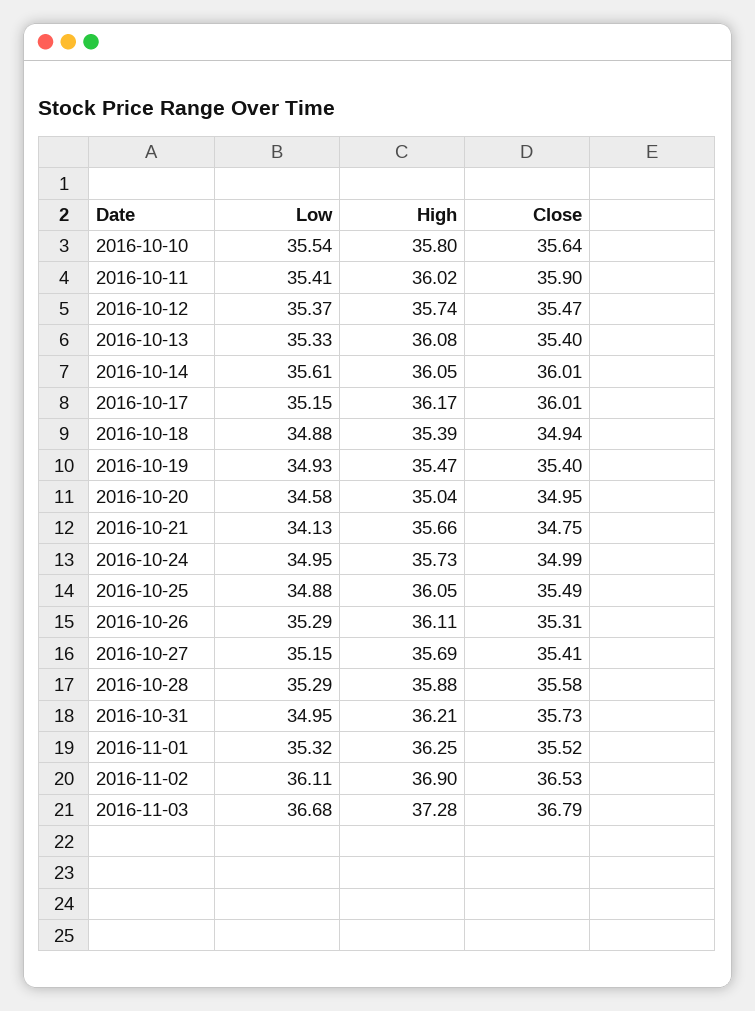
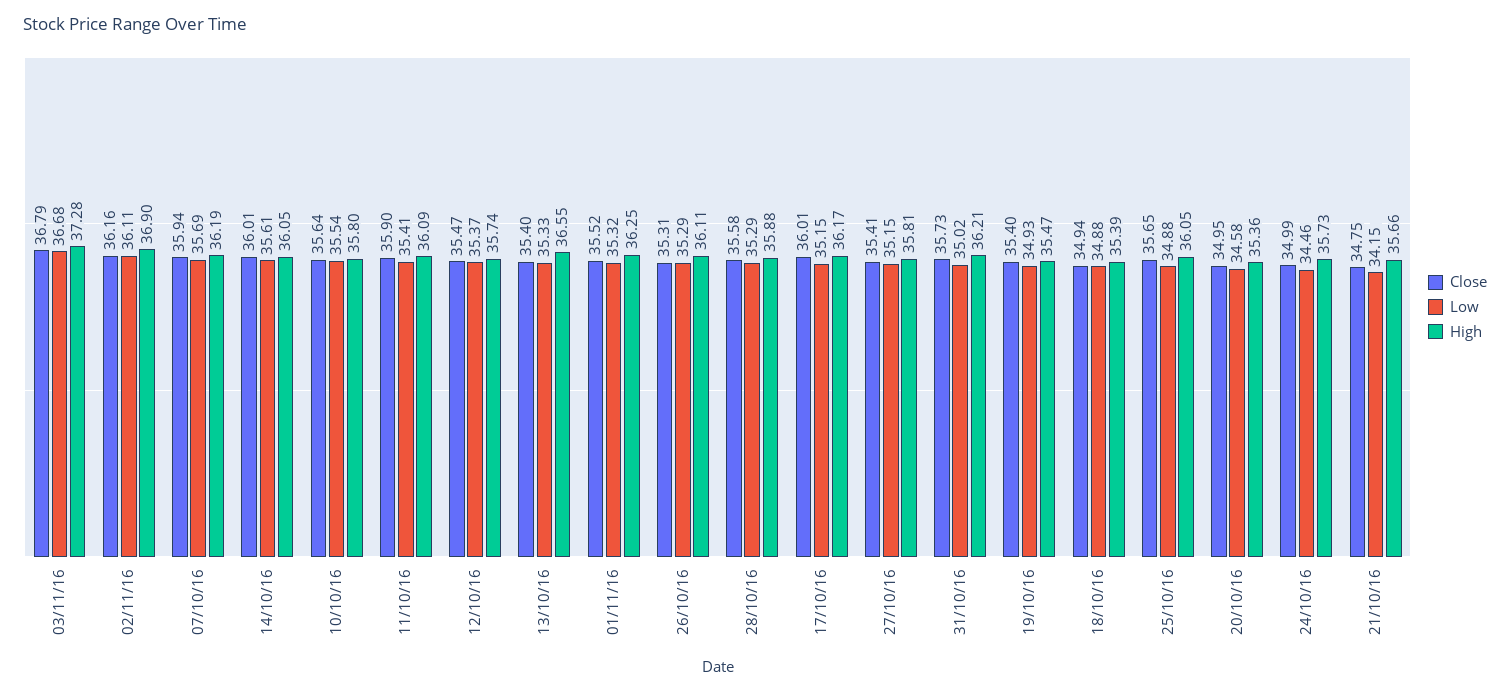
  {
    "Low": {
      "2016-10-10": 35.54,
      "2016-10-11": 35.41,
      "2016-10-12": 35.37,
      "2016-10-13": 35.33,
      "2016-10-14": 35.61,
      "2016-10-17": 35.15,
      "2016-10-18": 34.88,
      "2016-10-19": 34.93,
      "2016-10-20": 34.58,
-     "2016-10-21": 34.13,
+     "2016-10-21": 34.15,
-     "2016-10-24": 34.95,
+     "2016-10-24": 34.46,
      "2016-10-25": 34.88,
      "2016-10-26": 35.29,
      "2016-10-27": 35.15,
      "2016-10-28": 35.29,
-     "2016-10-31": 34.95,
+     "2016-10-31": 35.02,
      "2016-11-01": 35.32,
      "2016-11-02": 36.11,
-     "2016-11-03": 36.68
+     "2016-11-03": 36.68,
+     "07/10/16": 35.69
    },
    "High": {
      "2016-10-10": 35.8,
-     "2016-10-11": 36.02,
+     "2016-10-11": 36.09,
      "2016-10-12": 35.74,
-     "2016-10-13": 36.08,
+     "2016-10-13": 36.55,
      "2016-10-14": 36.05,
      "2016-10-17": 36.17,
      "2016-10-18": 35.39,
      "2016-10-19": 35.47,
-     "2016-10-20": 35.04,
+     "2016-10-20": 35.36,
      "2016-10-21": 35.66,
      "2016-10-24": 35.73,
      "2016-10-25": 36.05,
      "2016-10-26": 36.11,
-     "2016-10-27": 35.69,
+     "2016-10-27": 35.81,
      "2016-10-28": 35.88,
      "2016-10-31": 36.21,
      "2016-11-01": 36.25,
      "2016-11-02": 36.9,
-     "2016-11-03": 37.28
+     "2016-11-03": 37.28,
+     "07/10/16": 36.19
    },
    "Close": {
      "2016-10-10": 35.64,
      "2016-10-11": 35.9,
      "2016-10-12": 35.47,
      "2016-10-13": 35.4,
      "2016-10-14": 36.01,
      "2016-10-17": 36.01,
      "2016-10-18": 34.94,
      "2016-10-19": 35.4,
      "2016-10-20": 34.95,
      "2016-10-21": 34.75,
      "2016-10-24": 34.99,
-     "2016-10-25": 35.49,
+     "2016-10-25": 35.65,
      "2016-10-26": 35.31,
      "2016-10-27": 35.41,
      "2016-10-28": 35.58,
      "2016-10-31": 35.73,
      "2016-11-01": 35.52,
-     "2016-11-02": 36.53,
+     "2016-11-02": 36.16,
-     "2016-11-03": 36.79
+     "2016-11-03": 36.79,
+     "07/10/16": 35.94
    }
  }

